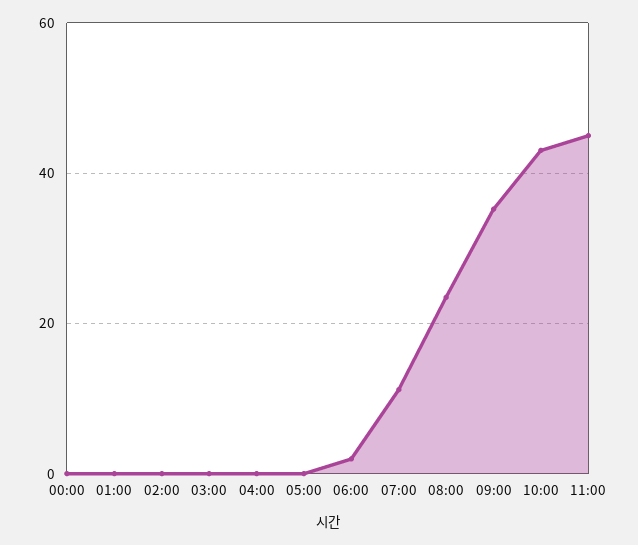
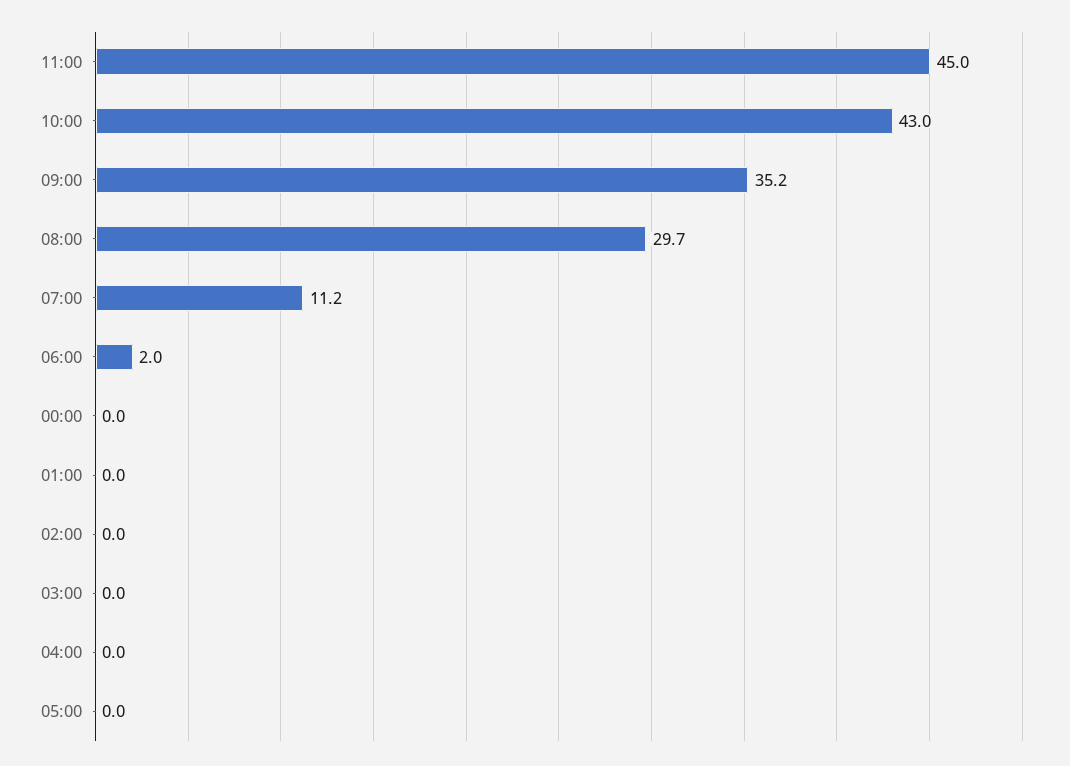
  {
    "00:00": 0,
    "01:00": 0,
    "02:00": 0,
    "03:00": 0,
    "04:00": 0,
    "05:00": 0,
    "06:00": 2,
    "07:00": 11.2,
-   "08:00": 24,
+   "08:00": 29.7,
    "09:00": 35.2,
    "10:00": 43,
    "11:00": 45
  }

